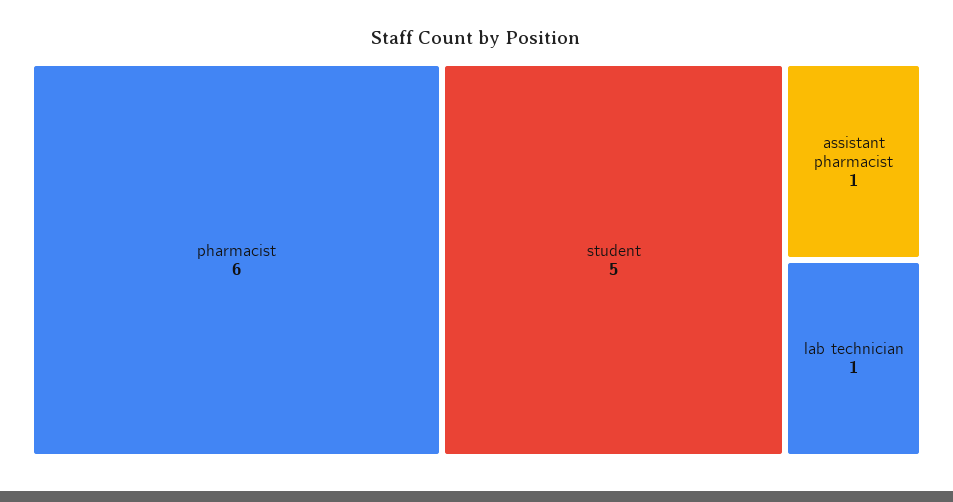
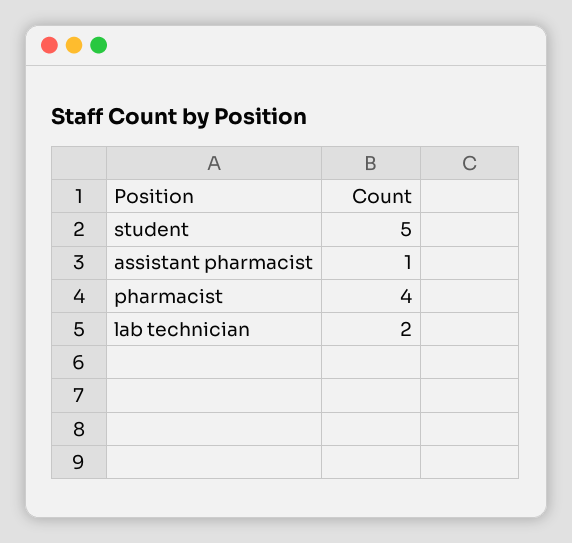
  {
-   "pharmacist": 6,
+   "pharmacist": 4,
    "student": 5,
    "assistant pharmacist": 1,
-   "lab technician": 1
+   "lab technician": 2
  }

